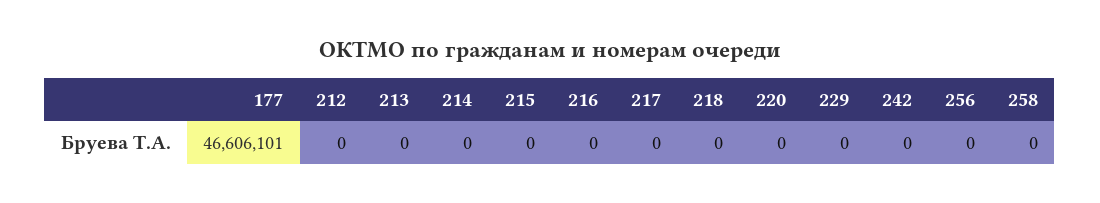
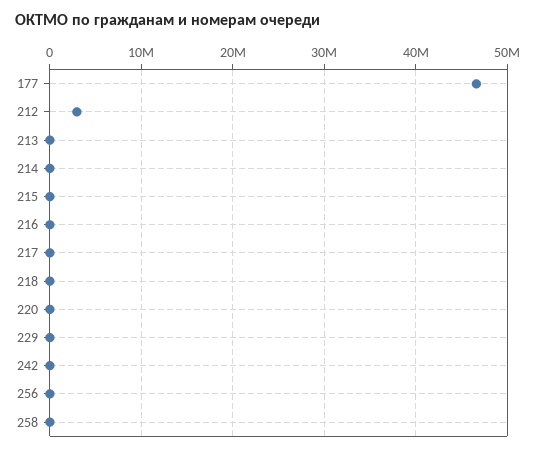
  {
    "177": 46606101,
-   "212": 0,
+   "212": 3000000,
    "213": 0,
    "214": 0,
    "215": 0,
    "216": 0,
    "217": 0,
    "218": 0,
    "220": 0,
    "229": 0,
    "242": 0,
    "256": 0,
    "258": 0
  }

